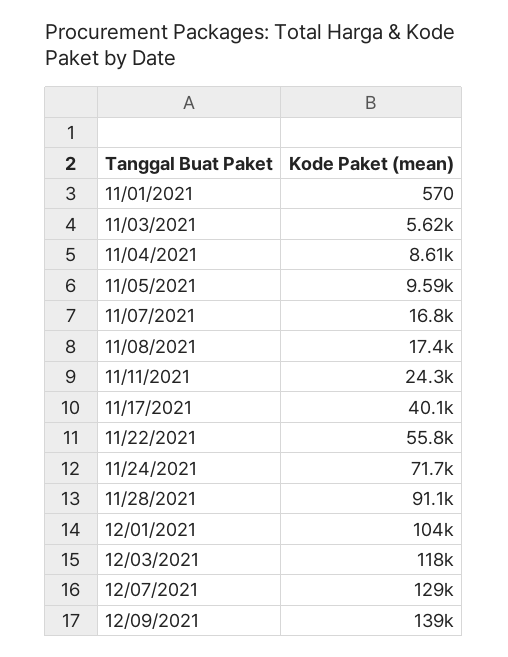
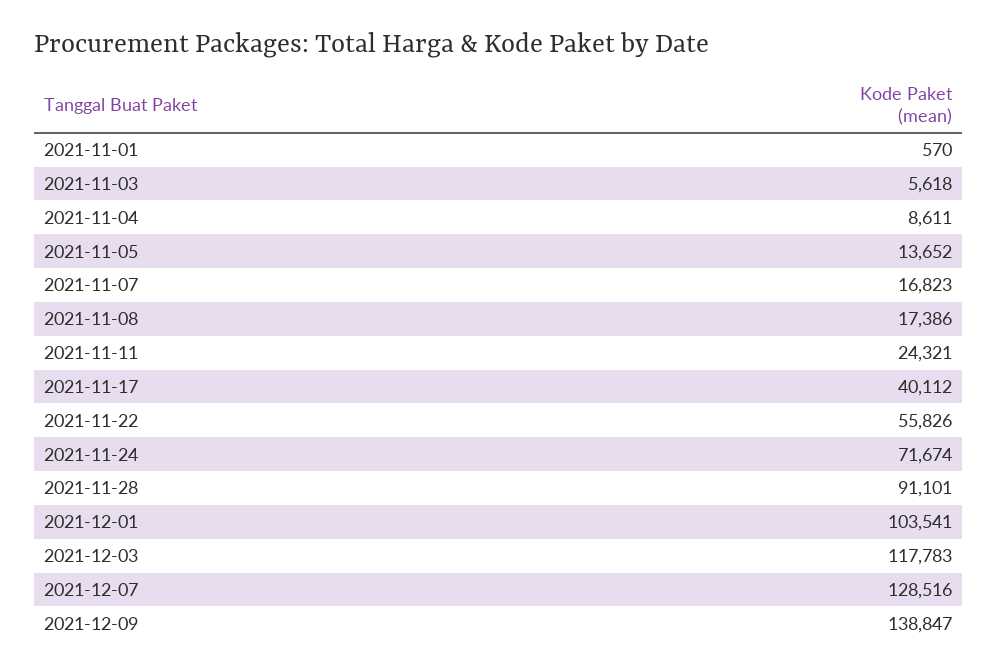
  {
    "11/01/2021": 570,
    "11/03/2021": 5618,
    "11/04/2021": 8611,
-   "11/05/2021": 9590,
+   "11/05/2021": 13652,
    "11/07/2021": 16823,
    "11/08/2021": 17386,
    "11/11/2021": 24321,
    "11/17/2021": 40112,
    "11/22/2021": 55826,
    "11/24/2021": 71674,
    "11/28/2021": 91101,
    "12/01/2021": 103541,
    "12/03/2021": 117783,
    "12/07/2021": 128516,
    "12/09/2021": 138847
  }

